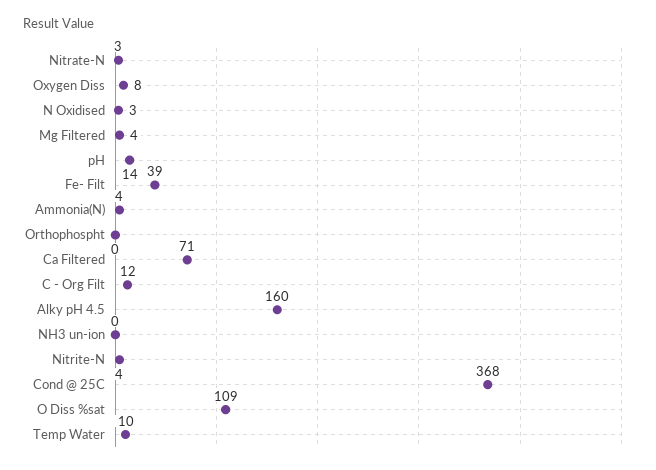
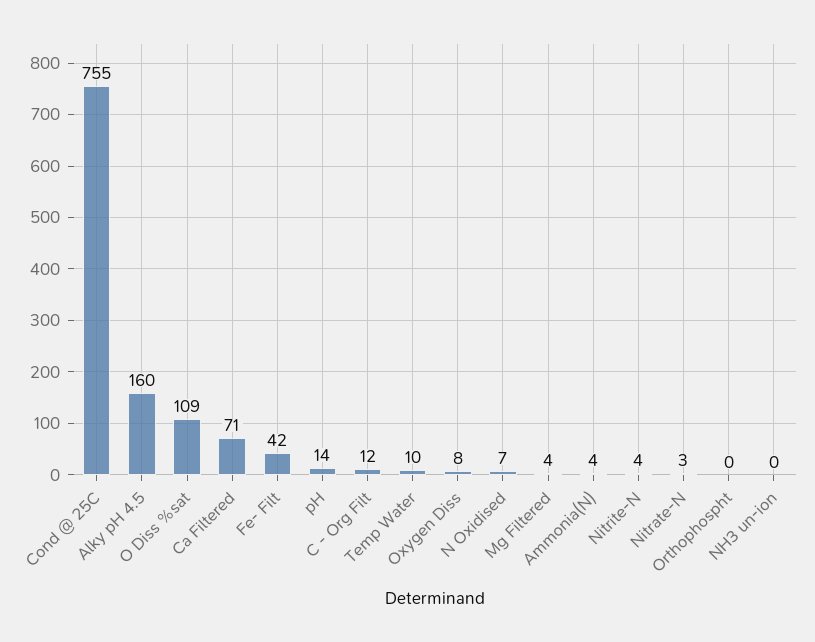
  {
    "Nitrate-N": 3,
    "Oxygen Diss": 8,
-   "N Oxidised": 3,
+   "N Oxidised": 7,
    "Mg Filtered": 4,
    "pH": 14,
-   "Fe- Filt": 39,
+   "Fe- Filt": 42,
    "Ammonia(N)": 4,
    "Orthophospht": 0,
    "Ca Filtered": 71,
    "C - Org Filt": 12,
    "Alky pH 4.5": 160,
    "NH3 un-ion": 0,
    "Nitrite-N": 4,
-   "Cond @ 25C": 368,
+   "Cond @ 25C": 755,
    "O Diss %sat": 109,
    "Temp Water": 10
  }

